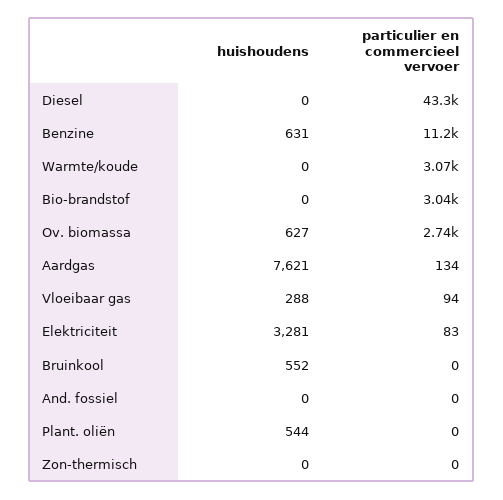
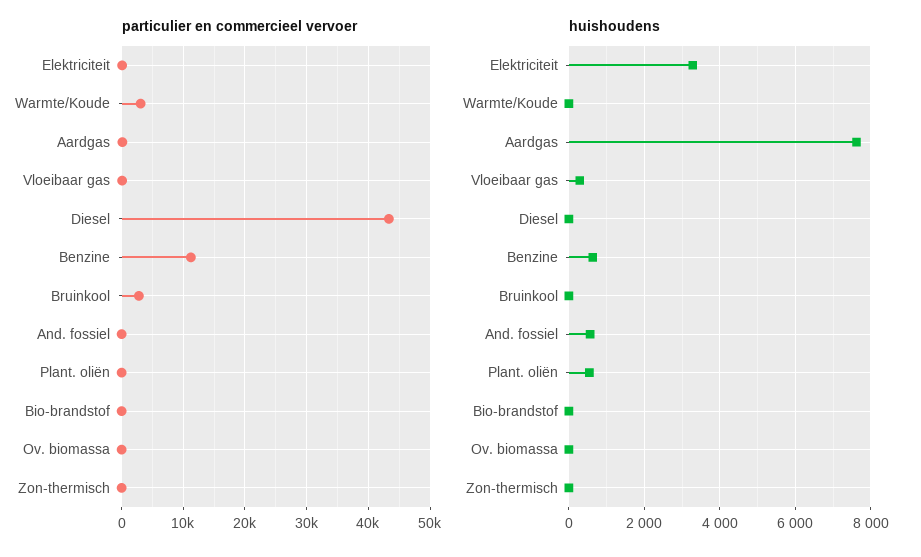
  {
    "huishoudens": {
      "Diesel": 0,
      "Benzine": 631,
      "Warmte/koude": 0,
      "Bio-brandstof": 0,
-     "Ov. biomassa": 627,
+     "Ov. biomassa": 0,
      "Aardgas": 7621,
      "Vloeibaar gas": 288,
      "Elektriciteit": 3281,
-     "Bruinkool": 552,
+     "Bruinkool": 0,
-     "And. fossiel": 0,
+     "And. fossiel": 600,
      "Plant. oliën": 544,
      "Zon-thermisch": 0
    },
    "particulier en commercieel vervoer": {
      "Diesel": 43300,
      "Benzine": 11200,
      "Warmte/koude": 3070,
-     "Bio-brandstof": 3040,
+     "Bio-brandstof": 0,
-     "Ov. biomassa": 2740,
+     "Ov. biomassa": 0,
      "Aardgas": 134,
      "Vloeibaar gas": 94,
      "Elektriciteit": 83,
-     "Bruinkool": 0,
+     "Bruinkool": 3000,
      "And. fossiel": 0,
      "Plant. oliën": 0,
      "Zon-thermisch": 0
    }
  }

